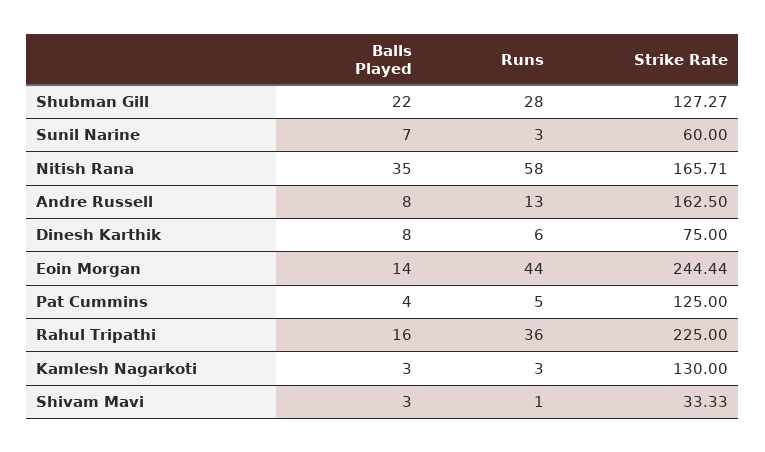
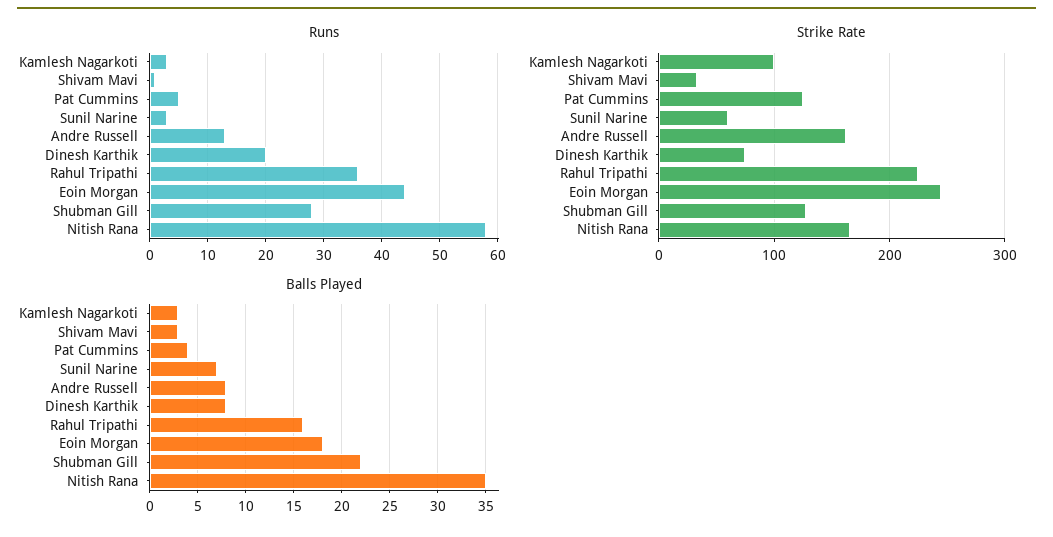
  {
    "Balls Played": {
      "Shubman Gill": 22,
      "Sunil Narine": 7,
      "Nitish Rana": 35,
      "Andre Russell": 8,
      "Dinesh Karthik": 8,
-     "Eoin Morgan": 14,
+     "Eoin Morgan": 18,
      "Pat Cummins": 4,
      "Rahul Tripathi": 16,
      "Kamlesh Nagarkoti": 3,
      "Shivam Mavi": 3
    },
    "Runs": {
      "Shubman Gill": 28,
      "Sunil Narine": 3,
      "Nitish Rana": 58,
      "Andre Russell": 13,
-     "Dinesh Karthik": 6,
+     "Dinesh Karthik": 20,
      "Eoin Morgan": 44,
      "Pat Cummins": 5,
      "Rahul Tripathi": 36,
      "Kamlesh Nagarkoti": 3,
      "Shivam Mavi": 1
    },
    "Strike Rate": {
      "Shubman Gill": 127.27,
      "Sunil Narine": 60,
      "Nitish Rana": 165.71,
      "Andre Russell": 162.5,
      "Dinesh Karthik": 75,
      "Eoin Morgan": 244.44,
      "Pat Cummins": 125,
      "Rahul Tripathi": 225,
-     "Kamlesh Nagarkoti": 130,
+     "Kamlesh Nagarkoti": 100,
      "Shivam Mavi": 33.33
    }
  }

